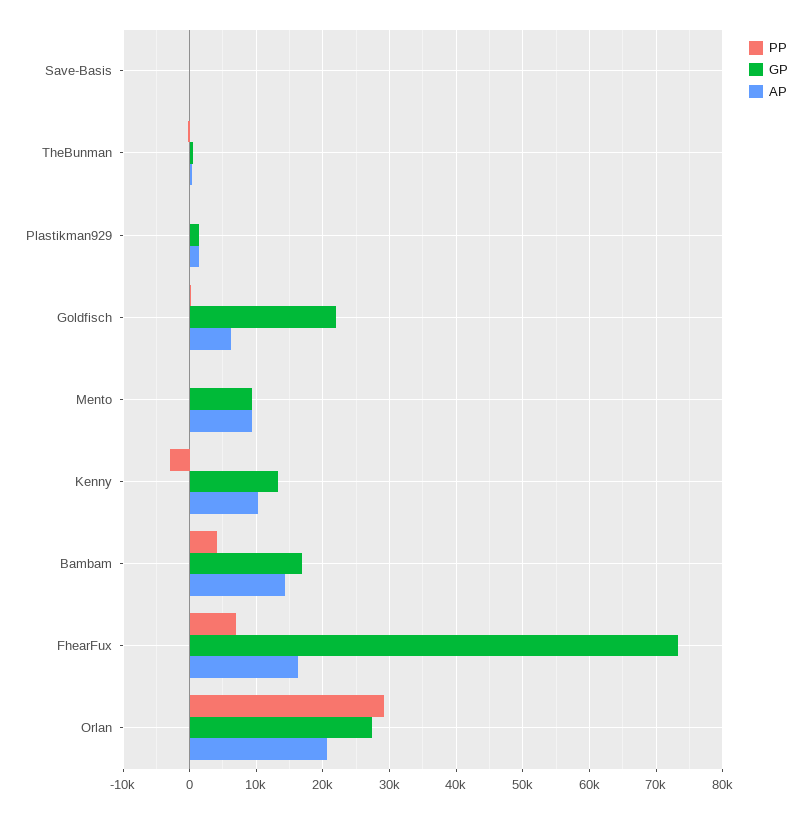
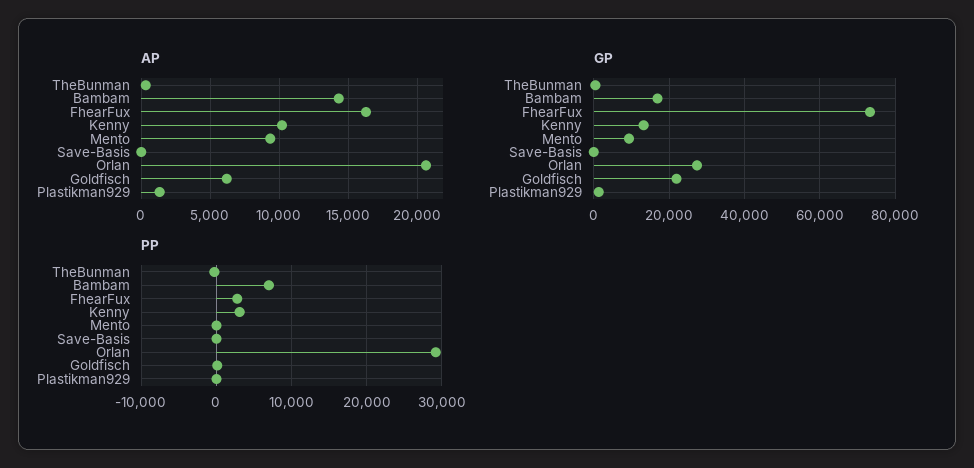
  {
    "PP": {
      "Save-Basis": 0,
      "TheBunman": 0,
      "Plastikman929": 0,
      "Goldfisch": 0,
      "Mento": 0,
-     "Kenny": -3000,
+     "Kenny": 3000,
-     "Bambam": 4000,
+     "Bambam": 7000,
-     "FhearFux": 7000,
+     "FhearFux": 3000,
      "Orlan": 29000
    },
    "GP": {
      "Save-Basis": 0,
      "TheBunman": 0,
      "Plastikman929": 1000,
      "Goldfisch": 22000,
      "Mento": 9000,
      "Kenny": 13000,
      "Bambam": 17000,
      "FhearFux": 73000,
      "Orlan": 27000
    },
    "AP": {
      "Save-Basis": 0,
      "TheBunman": 500,
      "Plastikman929": 1500,
      "Goldfisch": 6000,
      "Mento": 9500,
      "Kenny": 10000,
      "Bambam": 14500,
      "FhearFux": 16500,
      "Orlan": 20500
    }
  }

